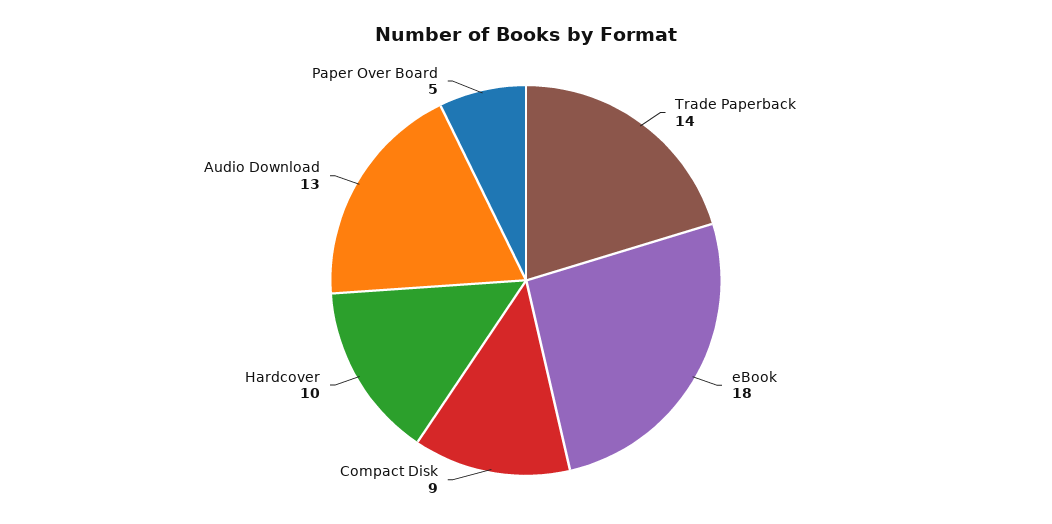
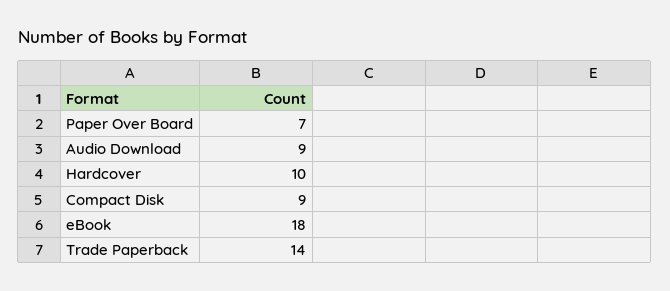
  {
    "Trade Paperback": 14,
    "eBook": 18,
    "Compact Disk": 9,
    "Hardcover": 10,
-   "Audio Download": 13,
+   "Audio Download": 9,
-   "Paper Over Board": 5
+   "Paper Over Board": 7
  }

